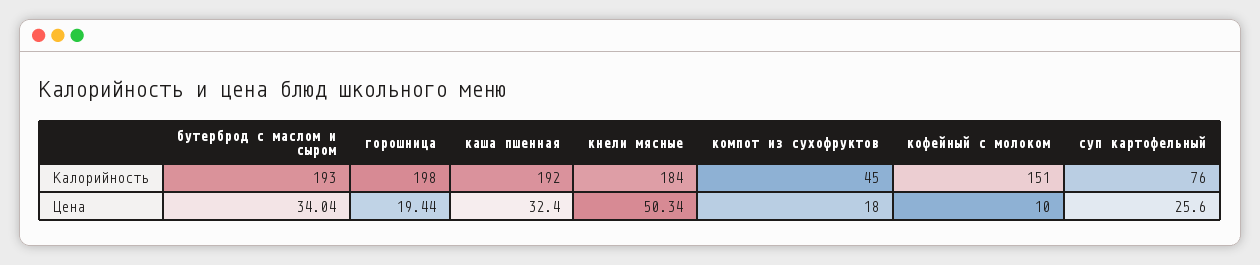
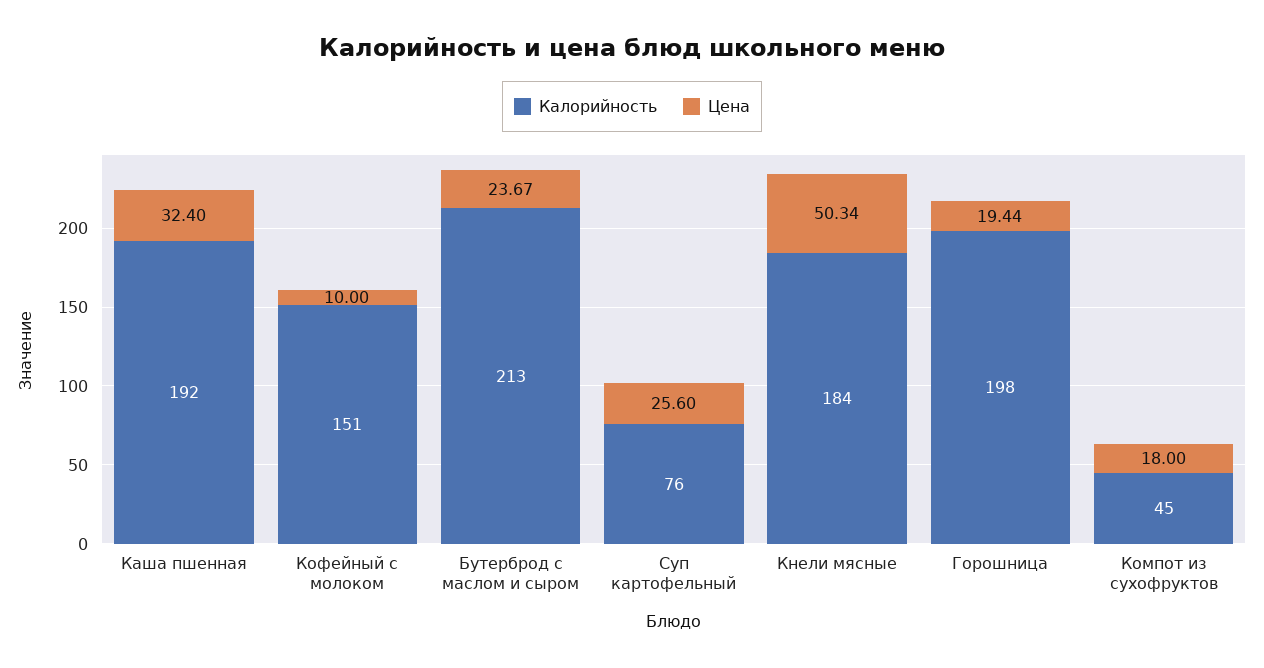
  {
    "Калорийность": {
-     "бутерброд с маслом и сыром": 193,
+     "бутерброд с маслом и сыром": 213,
      "горошница": 198,
      "каша пшенная": 192,
      "кнели мясные": 184,
      "компот из сухофруктов": 45,
      "кофейный с молоком": 151,
      "суп картофельный": 76
    },
    "Цена": {
-     "бутерброд с маслом и сыром": 34.04,
+     "бутерброд с маслом и сыром": 23.67,
      "горошница": 19.44,
      "каша пшенная": 32.4,
      "кнели мясные": 50.34,
      "компот из сухофруктов": 18,
      "кофейный с молоком": 10,
      "суп картофельный": 25.6
    }
  }

